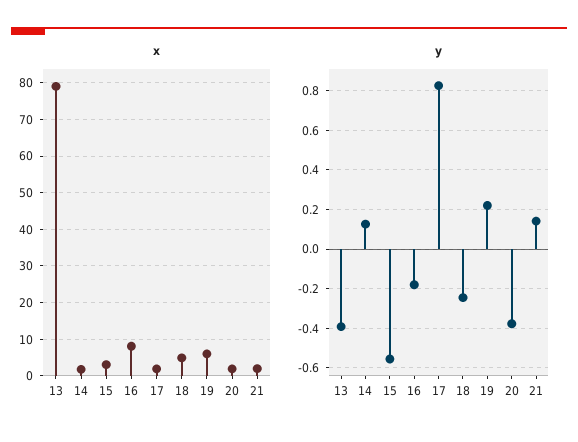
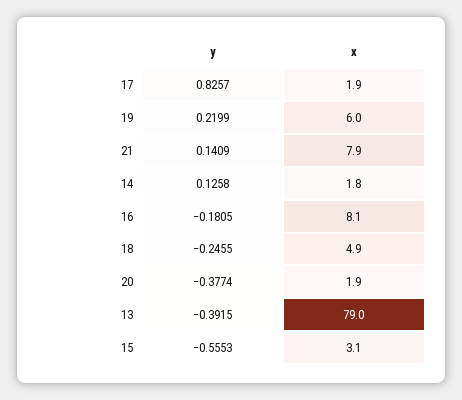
  {
    "x": {
      "13": 79,
      "14": 1.8,
      "15": 3.1,
      "16": 8.1,
      "17": 1.9,
      "18": 4.9,
      "19": 6,
      "20": 1.9,
-     "21": 2
+     "21": 7.9
    },
    "y": {
      "13": -0.3915,
      "14": 0.1258,
      "15": -0.5553,
      "16": -0.1805,
      "17": 0.8257,
      "18": -0.2455,
      "19": 0.2199,
      "20": -0.3774,
      "21": 0.1409
    }
  }

